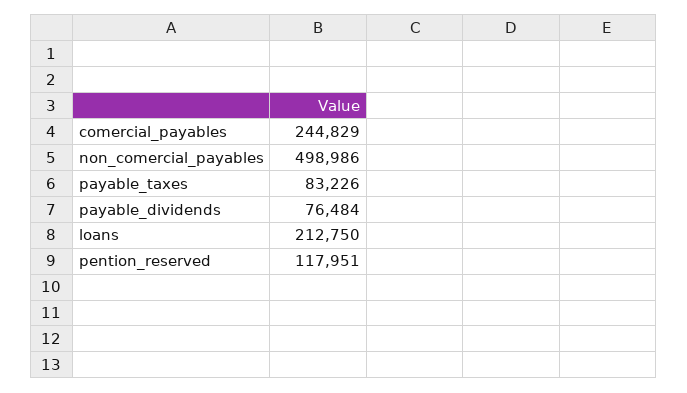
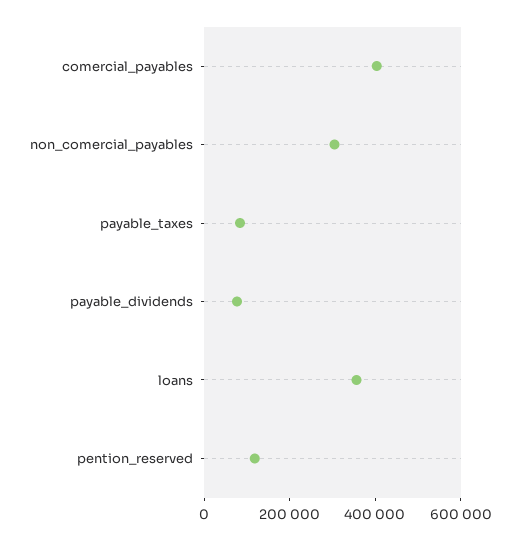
  {
-   "comercial_payables": 244829,
+   "comercial_payables": 400000,
-   "non_comercial_payables": 498986,
+   "non_comercial_payables": 300000,
    "payable_taxes": 83226,
    "payable_dividends": 76484,
-   "loans": 212750,
+   "loans": 350000,
    "pention_reserved": 117951
  }

